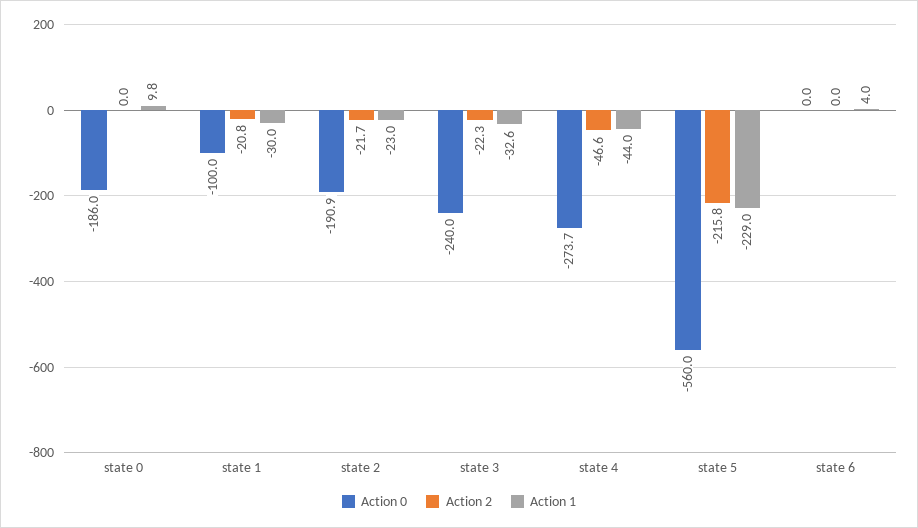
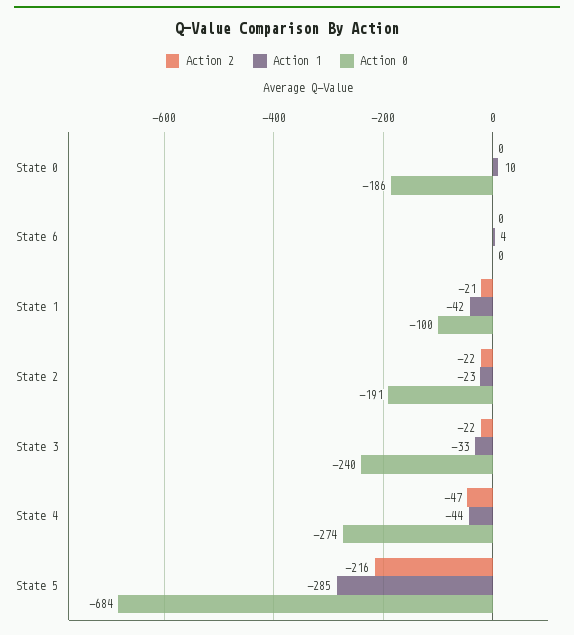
  {
    "Action 0": {
      "state 0": -186,
      "state 1": -100,
      "state 2": -190.9,
      "state 3": -240,
      "state 4": -273.7,
-     "state 5": -560,
+     "state 5": -684,
      "state 6": 0
    },
    "Action 2": {
      "state 0": 0,
      "state 1": -20.8,
      "state 2": -21.7,
      "state 3": -22.3,
      "state 4": -46.6,
      "state 5": -215.8,
      "state 6": 0
    },
    "Action 1": {
      "state 0": 9.8,
-     "state 1": -30,
+     "state 1": -42,
      "state 2": -23,
      "state 3": -32.6,
      "state 4": -44,
-     "state 5": -229,
+     "state 5": -285,
      "state 6": 4
    }
  }

